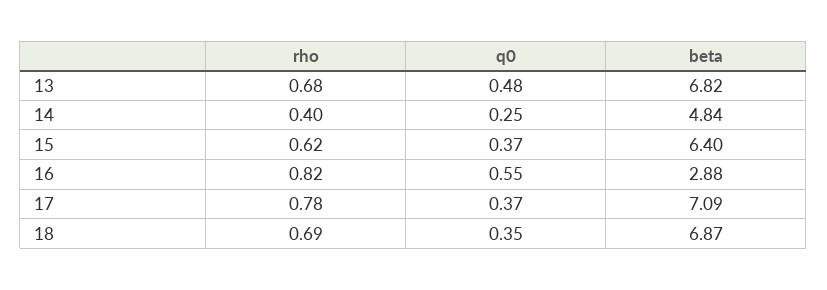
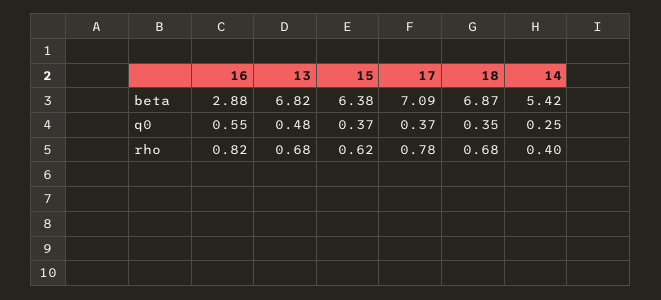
  {
    "rho": {
      "13": 0.68,
      "14": 0.4,
      "15": 0.62,
      "16": 0.82,
      "17": 0.78,
-     "18": 0.69
+     "18": 0.68
    },
    "q0": {
      "13": 0.48,
      "14": 0.25,
      "15": 0.37,
      "16": 0.55,
      "17": 0.37,
      "18": 0.35
    },
    "beta": {
      "13": 6.82,
-     "14": 4.84,
+     "14": 5.42,
-     "15": 6.4,
+     "15": 6.38,
      "16": 2.88,
      "17": 7.09,
      "18": 6.87
    }
  }

